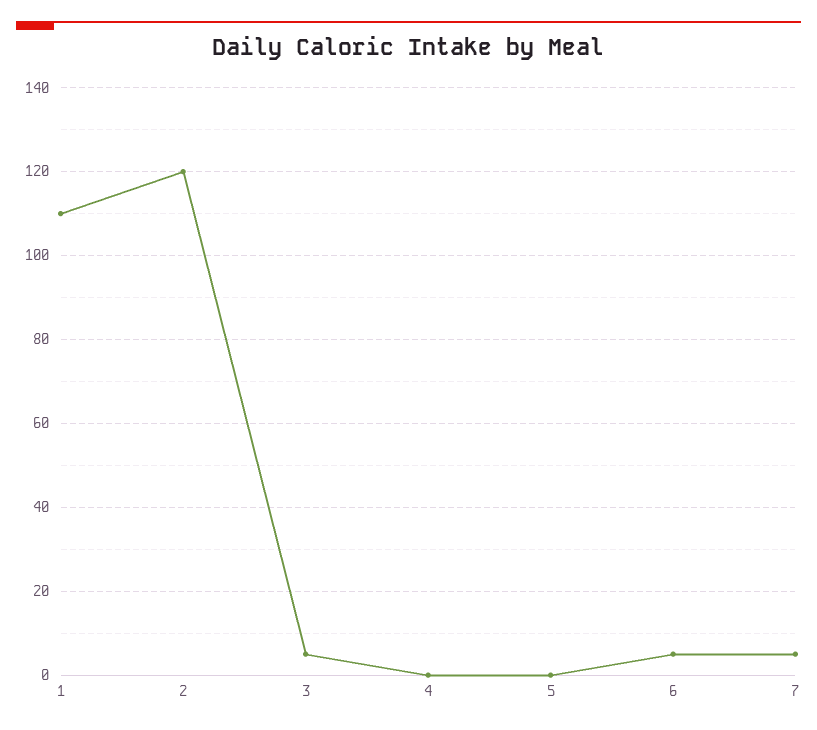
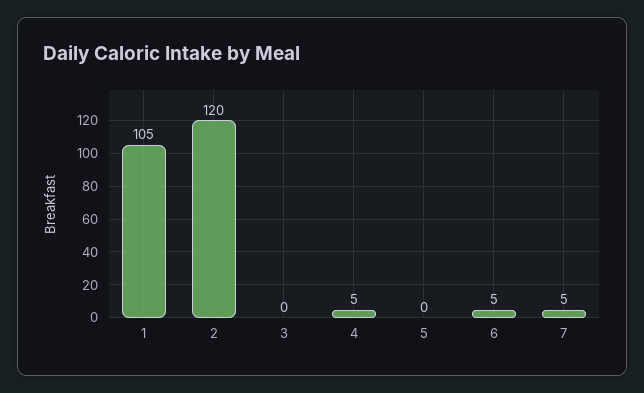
  {
-   "1": 110,
+   "1": 105,
    "2": 120,
-   "3": 5,
+   "3": 0,
-   "4": 0,
+   "4": 5,
    "5": 0,
    "6": 5,
    "7": 5
  }

